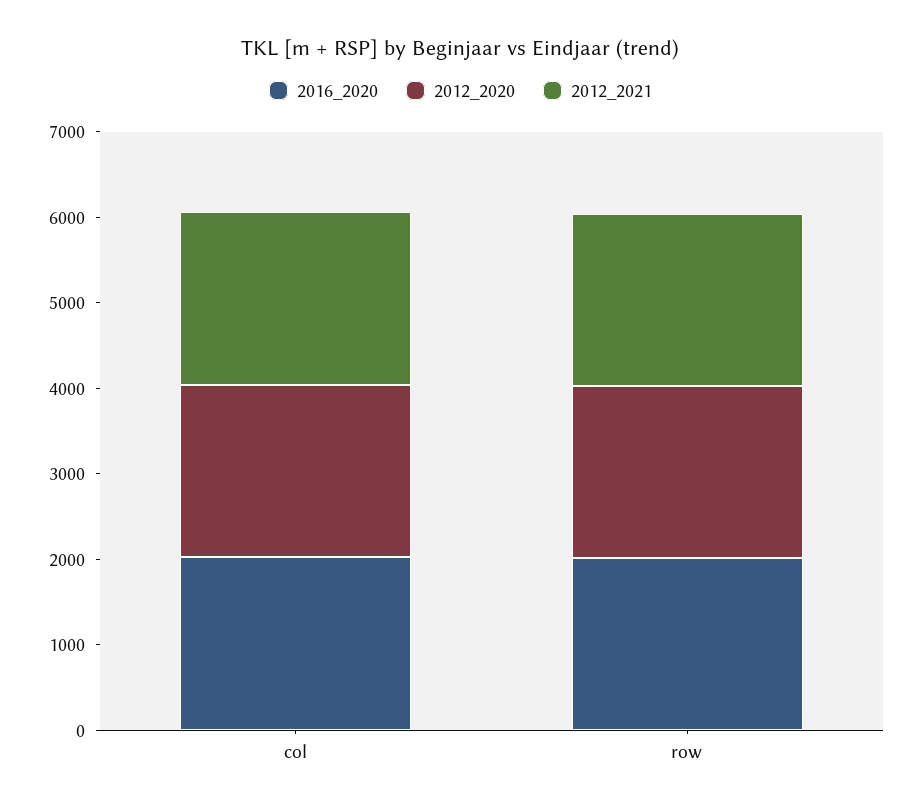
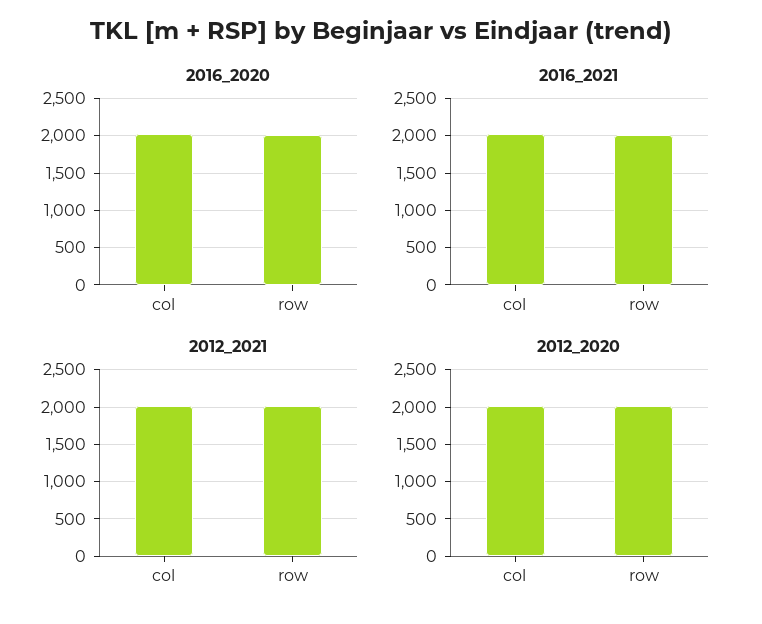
  {
    "2016_2020": {
      "col": 2000,
      "row": 2000
    },
    "2012_2020": {
      "col": 2000,
      "row": 2000
    },
    "2012_2021": {
      "col": 2000,
      "row": 2000
-   }
+   },
+   "2016_2021": {
+     "col": 2000,
+     "row": 2000
+   }
  }

